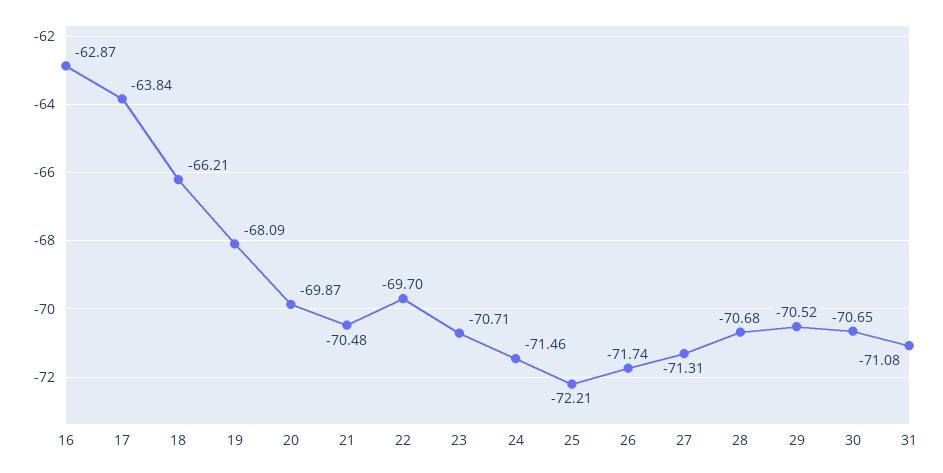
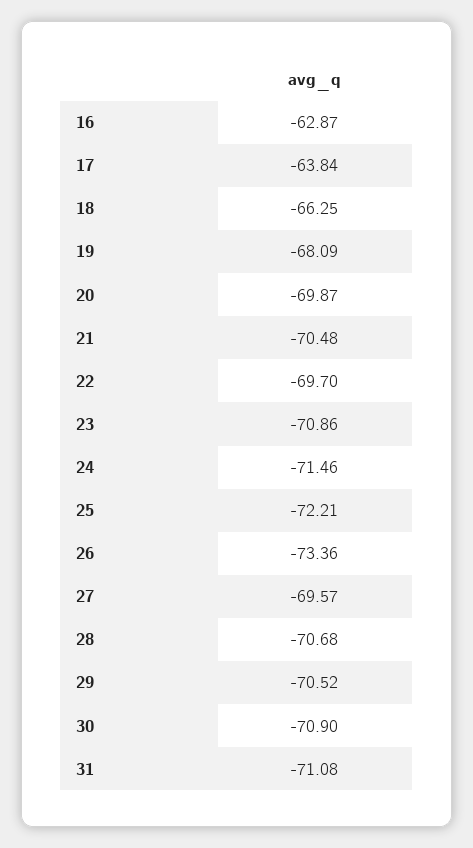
  {
    "16": -62.87,
    "17": -63.84,
-   "18": -66.21,
+   "18": -66.25,
    "19": -68.09,
    "20": -69.87,
    "21": -70.48,
    "22": -69.7,
-   "23": -70.71,
+   "23": -70.86,
    "24": -71.46,
    "25": -72.21,
-   "26": -71.74,
+   "26": -73.36,
-   "27": -71.31,
+   "27": -69.57,
    "28": -70.68,
    "29": -70.52,
-   "30": -70.65,
+   "30": -70.9,
    "31": -71.08
  }

